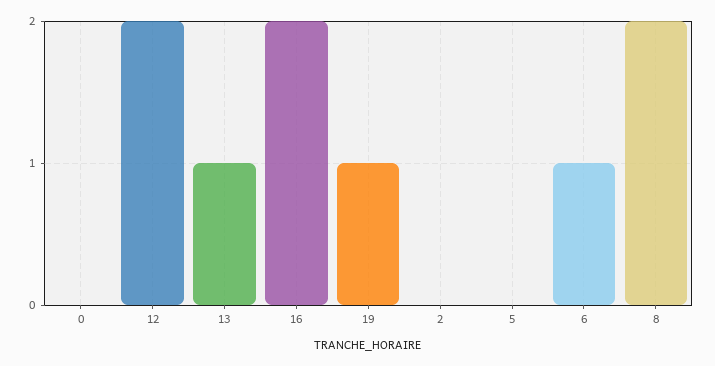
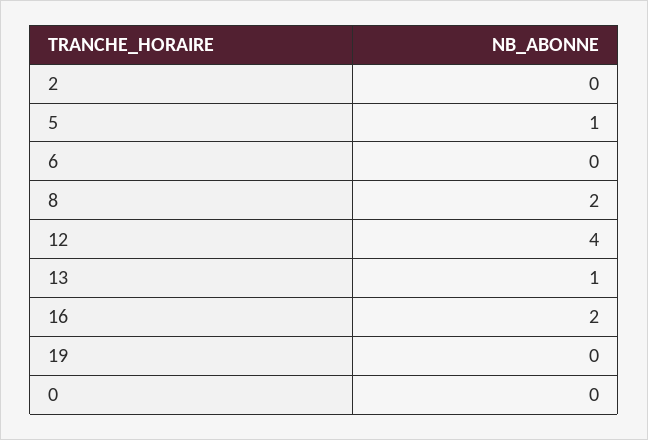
  {
    "0": 0,
-   "12": 2,
+   "12": 4,
    "13": 1,
    "16": 2,
-   "19": 1,
+   "19": 0,
    "2": 0,
-   "5": 0,
+   "5": 1,
-   "6": 1,
+   "6": 0,
    "8": 2
  }

